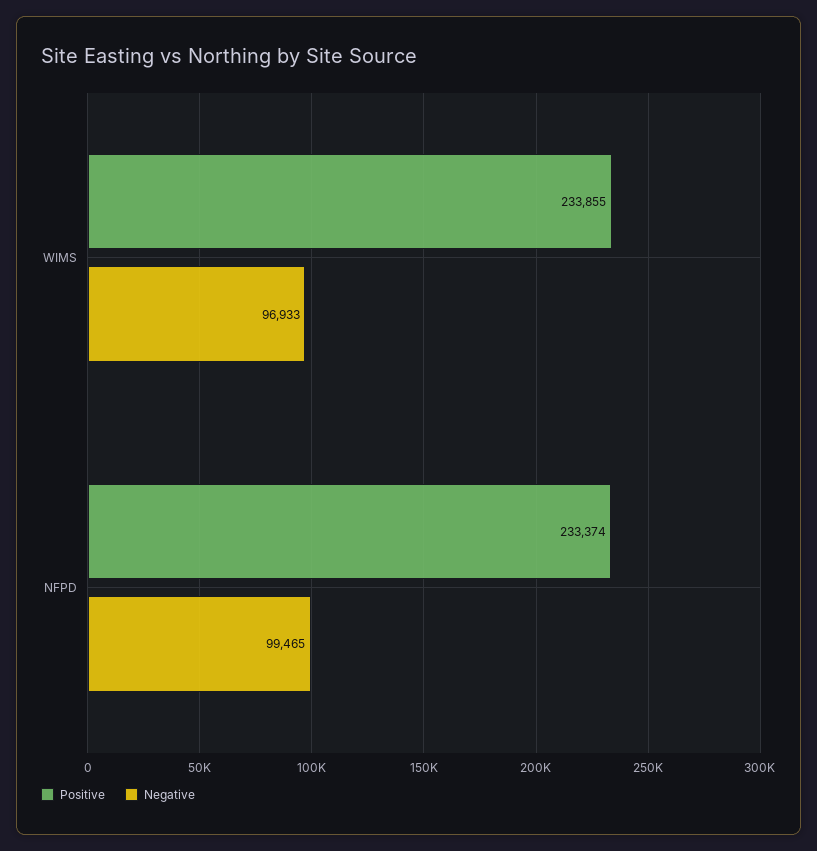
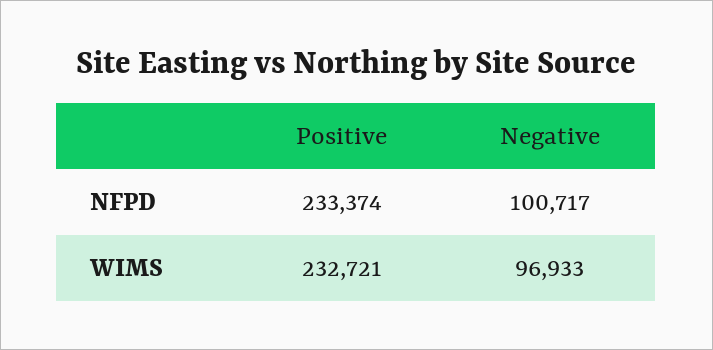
  {
    "Positive": {
-     "WIMS": 233855,
+     "WIMS": 232721,
      "NFPD": 233374
    },
    "Negative": {
      "WIMS": 96933,
-     "NFPD": 99465
+     "NFPD": 100717
    }
  }

